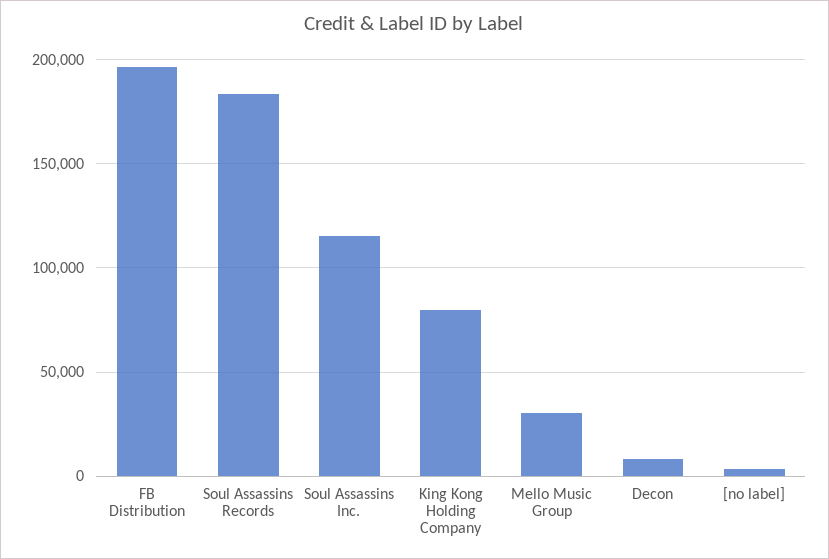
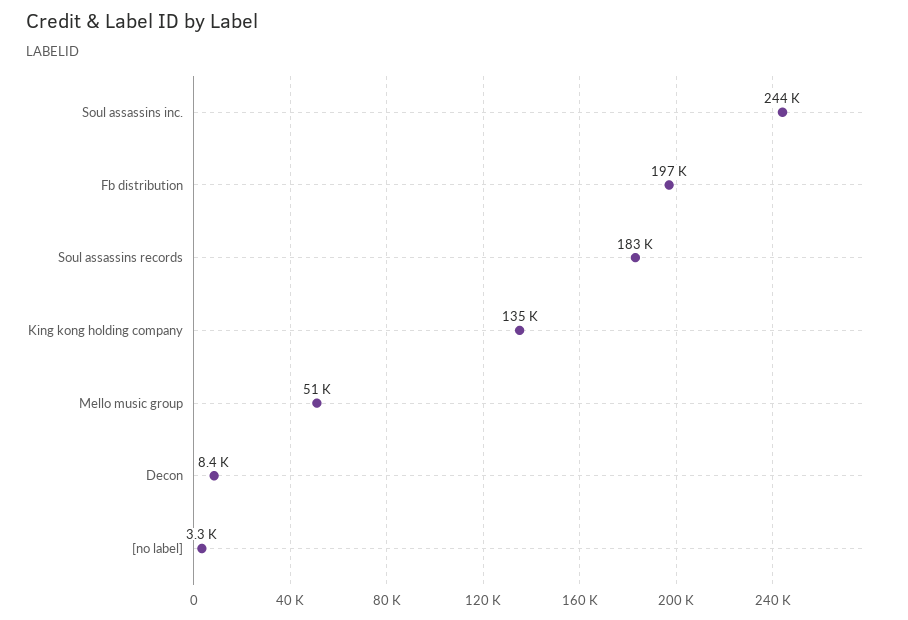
  {
    "FB Distribution": 197000,
    "Soul Assassins Records": 183000,
-   "Soul Assassins Inc.": 115000,
+   "Soul Assassins Inc.": 244000,
-   "King Kong Holding Company": 80000,
+   "King Kong Holding Company": 135000,
-   "Mello Music Group": 30000,
+   "Mello Music Group": 51000,
    "Decon": 8400,
    "[no label]": 3300
  }

